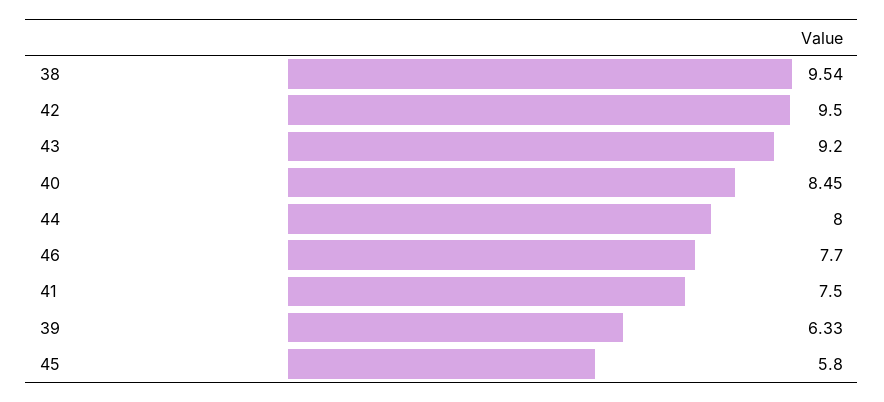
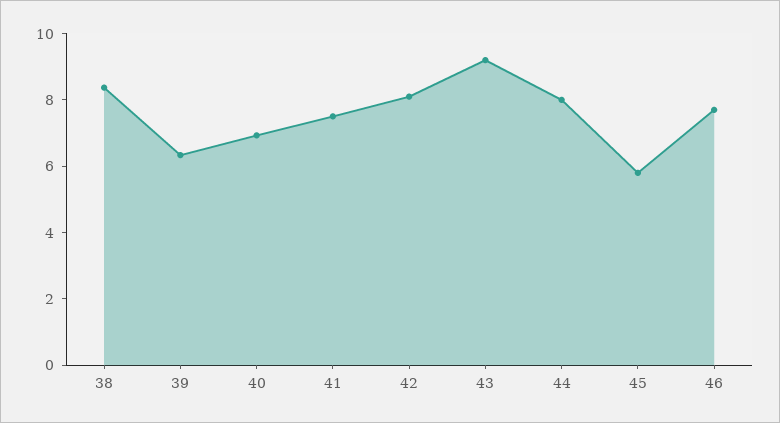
  {
-   "38": 9.54,
+   "38": 8.5,
-   "42": 9.5,
+   "42": 8,
    "43": 9.2,
-   "40": 8.45,
+   "40": 7,
    "44": 8,
    "46": 7.7,
    "41": 7.5,
    "39": 6.33,
    "45": 5.8
  }

